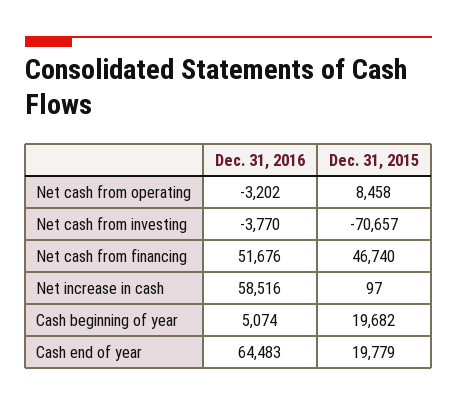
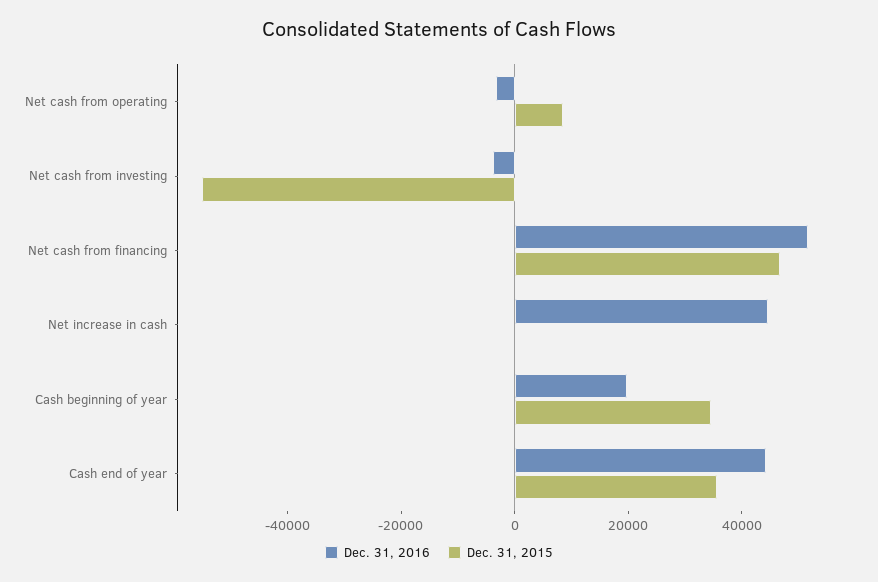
  {
    "Dec. 31, 2016": {
      "Net cash from operating": -3202,
      "Net cash from investing": -3770,
      "Net cash from financing": 51676,
-     "Net increase in cash": 58516,
+     "Net increase in cash": 45000,
-     "Cash beginning of year": 5074,
+     "Cash beginning of year": 20000,
-     "Cash end of year": 64483
+     "Cash end of year": 45000
    },
    "Dec. 31, 2015": {
      "Net cash from operating": 8458,
-     "Net cash from investing": -70657,
+     "Net cash from investing": -55000,
      "Net cash from financing": 46740,
      "Net increase in cash": 97,
-     "Cash beginning of year": 19682,
+     "Cash beginning of year": 35000,
-     "Cash end of year": 19779
+     "Cash end of year": 35000
    }
  }

